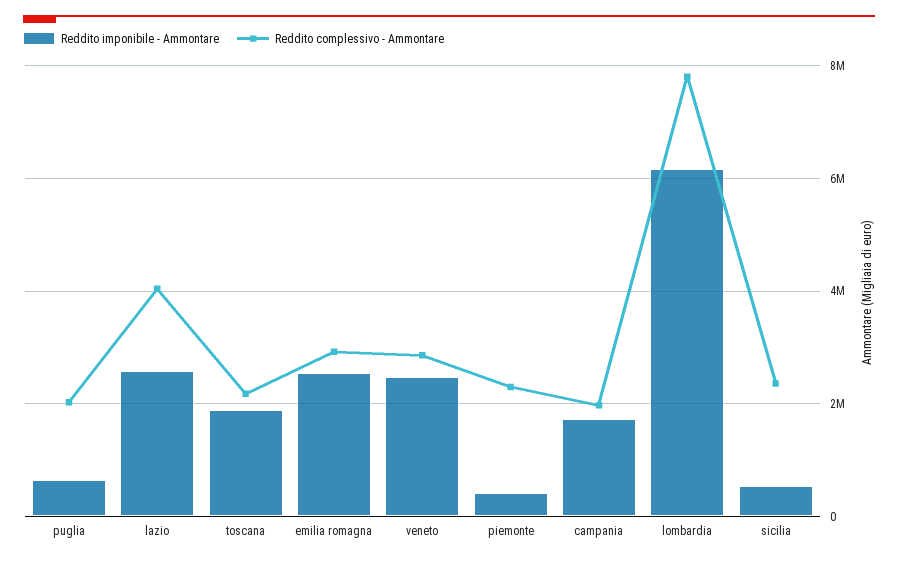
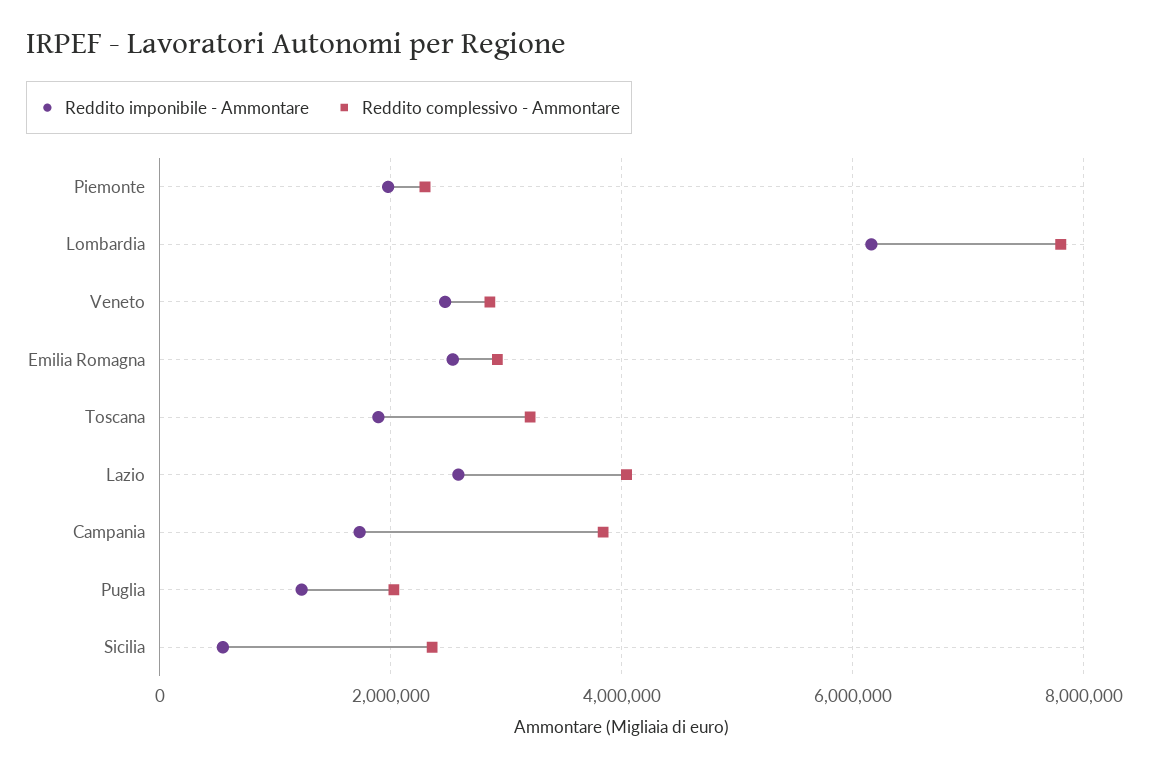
  {
    "Reddito imponibile - Ammontare": {
-     "puglia": 600000,
+     "puglia": 1200000,
      "lazio": 2600000,
      "toscana": 1800000,
      "emilia romagna": 2600000,
      "veneto": 2400000,
-     "piemonte": 400000,
+     "piemonte": 2000000,
      "campania": 1800000,
      "lombardia": 6200000,
      "sicilia": 600000
    },
    "Reddito complessivo - Ammontare": {
      "puglia": 2000000,
      "lazio": 4000000,
-     "toscana": 2200000,
+     "toscana": 3200000,
      "emilia romagna": 3000000,
      "veneto": 2800000,
      "piemonte": 2200000,
-     "campania": 2000000,
+     "campania": 3800000,
      "lombardia": 7800000,
      "sicilia": 2400000
    }
  }

